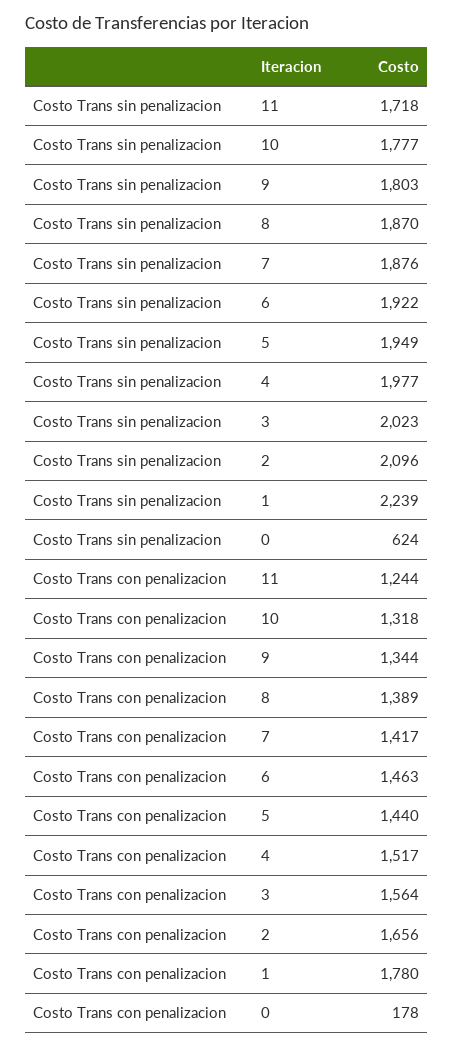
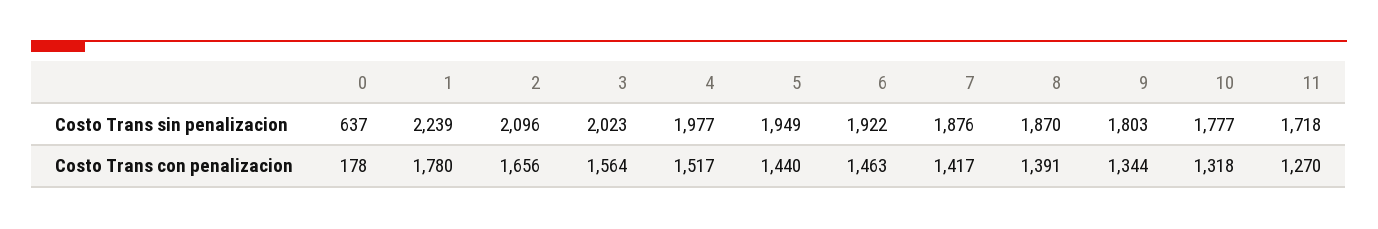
  {
    "Costo Trans sin penalizacion": {
      "11": 1718,
      "10": 1777,
      "9": 1803,
      "8": 1870,
      "7": 1876,
      "6": 1922,
      "5": 1949,
      "4": 1977,
      "3": 2023,
      "2": 2096,
      "1": 2239,
-     "0": 624
+     "0": 637
    },
    "Costo Trans con penalizacion": {
-     "11": 1244,
+     "11": 1270,
      "10": 1318,
      "9": 1344,
-     "8": 1389,
+     "8": 1391,
      "7": 1417,
      "6": 1463,
      "5": 1440,
      "4": 1517,
      "3": 1564,
      "2": 1656,
      "1": 1780,
      "0": 178
    }
  }

